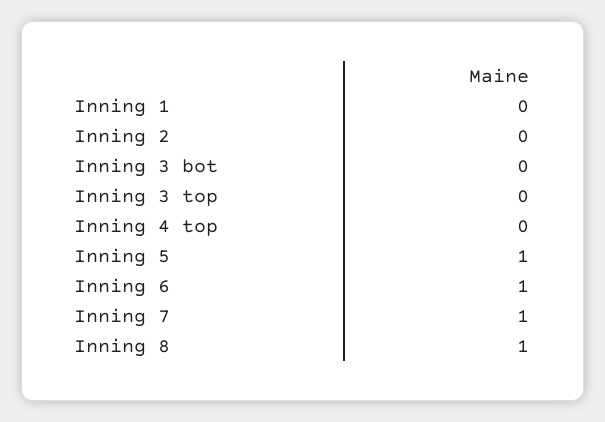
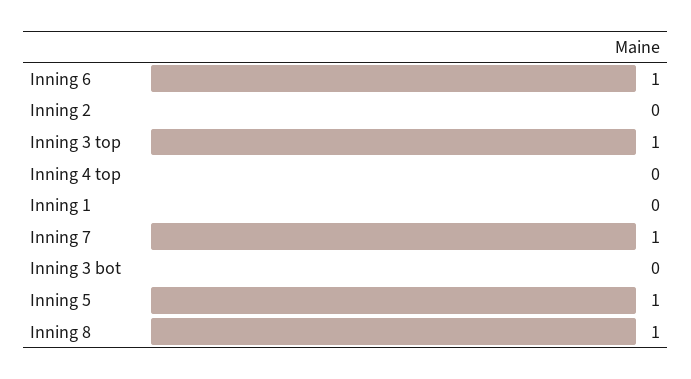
  {
    "Inning 1": 0,
    "Inning 2": 0,
    "Inning 3 bot": 0,
-   "Inning 3 top": 0,
+   "Inning 3 top": 1,
    "Inning 4 top": 0,
    "Inning 5": 1,
    "Inning 6": 1,
    "Inning 7": 1,
    "Inning 8": 1
  }

